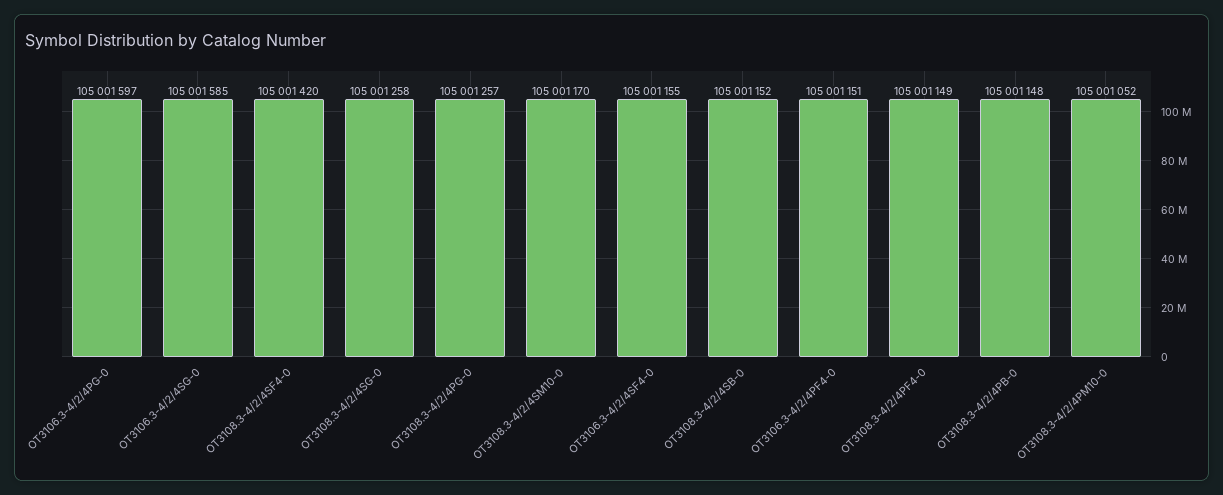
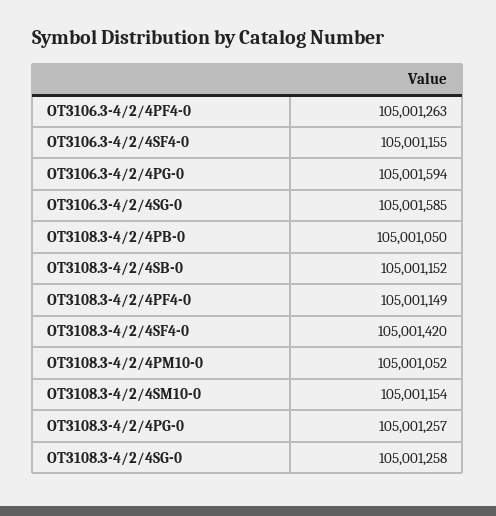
  {
-   "OT3106.3-4/2/4PG-0": 105001597,
+   "OT3106.3-4/2/4PG-0": 105001594,
    "OT3106.3-4/2/4SG-0": 105001585,
    "OT3108.3-4/2/4SF4-0": 105001420,
    "OT3108.3-4/2/4SG-0": 105001258,
    "OT3108.3-4/2/4PG-0": 105001257,
-   "OT3108.3-4/2/4SM10-0": 105001170,
+   "OT3108.3-4/2/4SM10-0": 105001154,
    "OT3106.3-4/2/4SF4-0": 105001155,
    "OT3108.3-4/2/4SB-0": 105001152,
-   "OT3106.3-4/2/4PF4-0": 105001151,
+   "OT3106.3-4/2/4PF4-0": 105001263,
    "OT3108.3-4/2/4PF4-0": 105001149,
-   "OT3108.3-4/2/4PB-0": 105001148,
+   "OT3108.3-4/2/4PB-0": 105001050,
    "OT3108.3-4/2/4PM10-0": 105001052
  }

